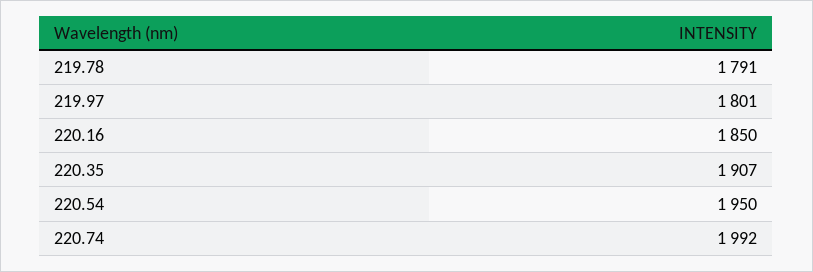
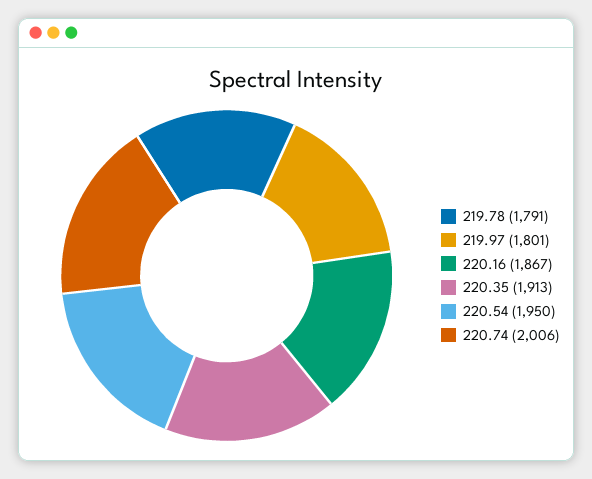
  {
    "219.78": 1791,
    "219.97": 1801,
-   "220.16": 1850,
+   "220.16": 1867,
-   "220.35": 1907,
+   "220.35": 1913,
    "220.54": 1950,
-   "220.74": 1992
+   "220.74": 2006
  }

